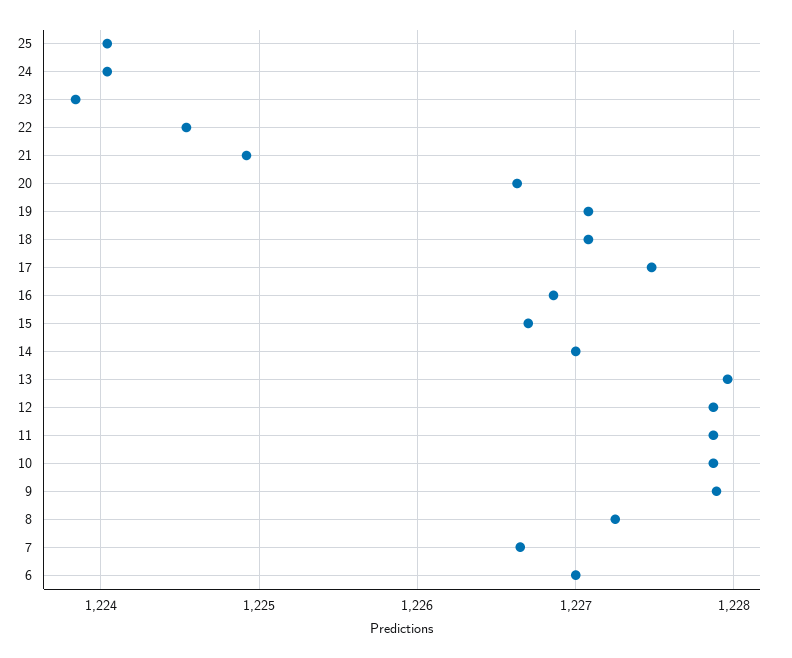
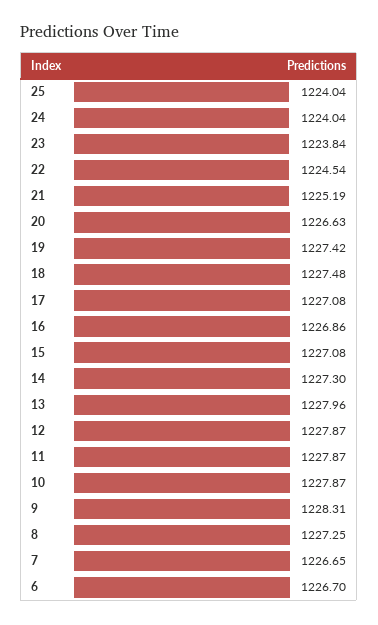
  {
    "25": 1224.04,
    "24": 1224.04,
    "23": 1223.84,
    "22": 1224.54,
-   "21": 1224.9,
+   "21": 1225.19,
    "20": 1226.63,
-   "19": 1227.1,
+   "19": 1227.42,
-   "18": 1227.1,
+   "18": 1227.48,
-   "17": 1227.5,
+   "17": 1227.08,
    "16": 1226.86,
-   "15": 1226.7,
+   "15": 1227.08,
-   "14": 1227,
+   "14": 1227.3,
    "13": 1227.96,
    "12": 1227.87,
    "11": 1227.87,
    "10": 1227.87,
-   "9": 1227.9,
+   "9": 1228.31,
    "8": 1227.25,
    "7": 1226.65,
-   "6": 1227
+   "6": 1226.7
  }

